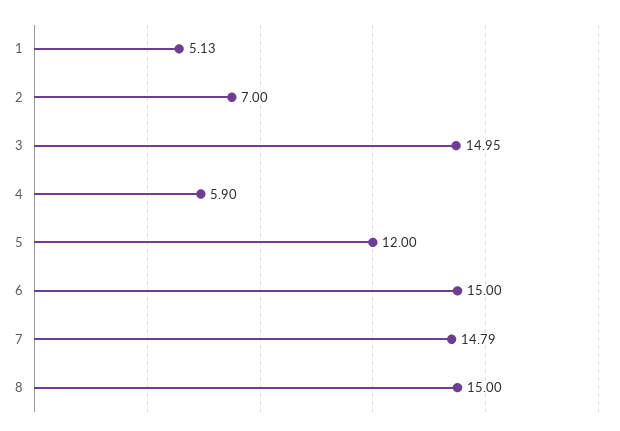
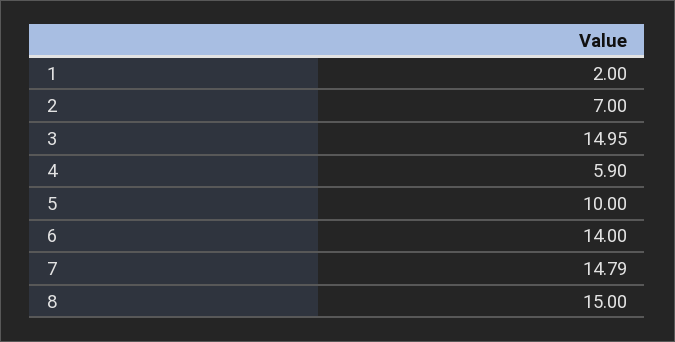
  {
-   "1": 5.13,
+   "1": 2,
    "2": 7,
    "3": 14.95,
    "4": 5.9,
-   "5": 12,
+   "5": 10,
-   "6": 15,
+   "6": 14,
    "7": 14.79,
    "8": 15
  }

